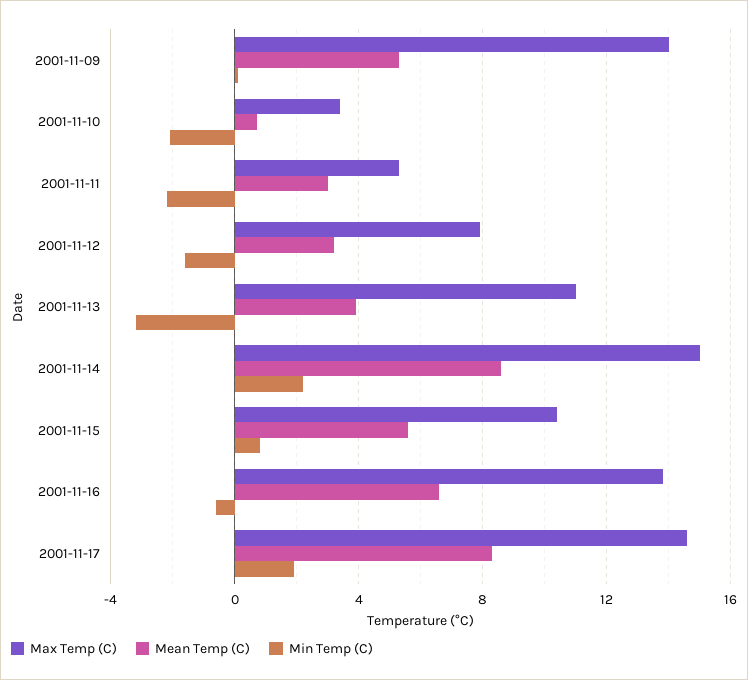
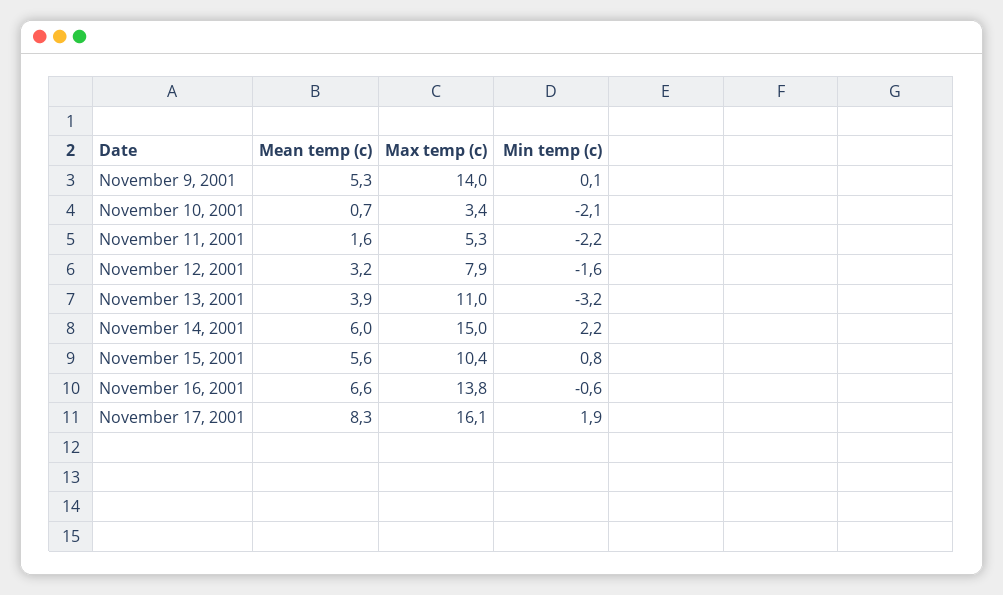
  {
    "Max Temp (C)": {
      "2001-11-09": 14,
      "2001-11-10": 3.4,
      "2001-11-11": 5.3,
      "2001-11-12": 7.9,
      "2001-11-13": 11,
      "2001-11-14": 15,
      "2001-11-15": 10.4,
      "2001-11-16": 13.8,
-     "2001-11-17": 14.5
+     "2001-11-17": 16.1
    },
    "Mean Temp (C)": {
      "2001-11-09": 5.3,
      "2001-11-10": 0.7,
-     "2001-11-11": 3,
+     "2001-11-11": 1.6,
      "2001-11-12": 3.2,
      "2001-11-13": 3.9,
-     "2001-11-14": 8.5,
+     "2001-11-14": 6,
      "2001-11-15": 5.6,
      "2001-11-16": 6.6,
      "2001-11-17": 8.3
    },
    "Min Temp (C)": {
      "2001-11-09": 0.1,
      "2001-11-10": -2.1,
      "2001-11-11": -2.2,
      "2001-11-12": -1.6,
      "2001-11-13": -3.2,
      "2001-11-14": 2.2,
      "2001-11-15": 0.8,
      "2001-11-16": -0.6,
      "2001-11-17": 1.9
    }
  }

